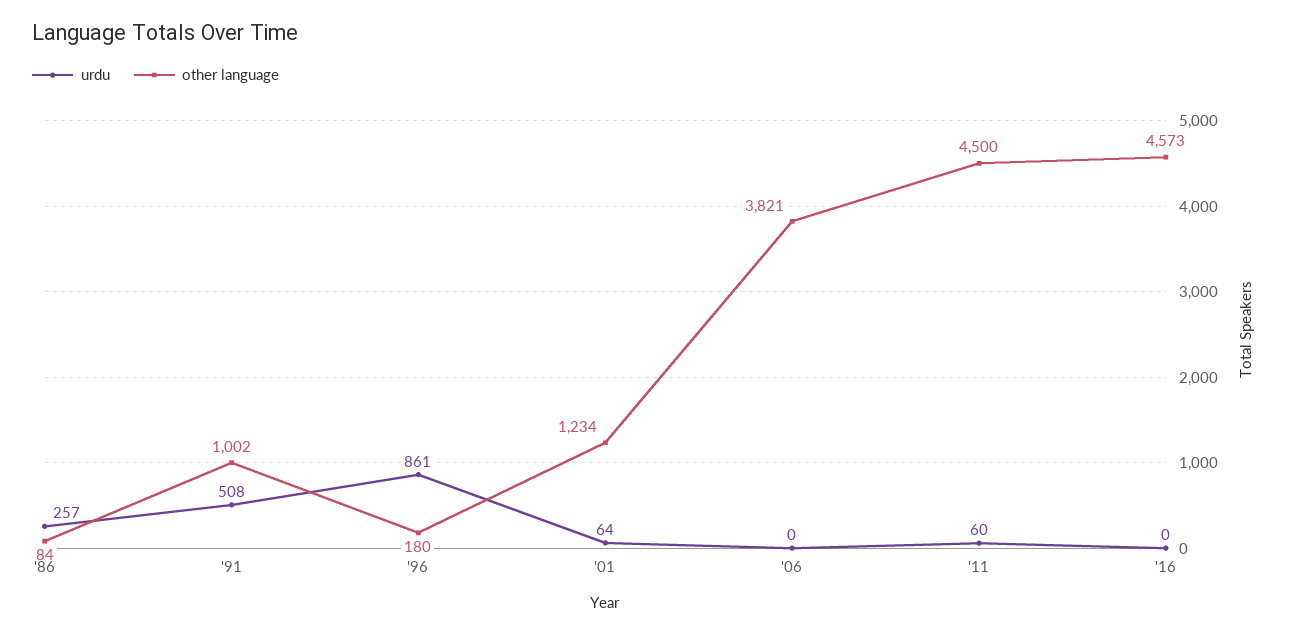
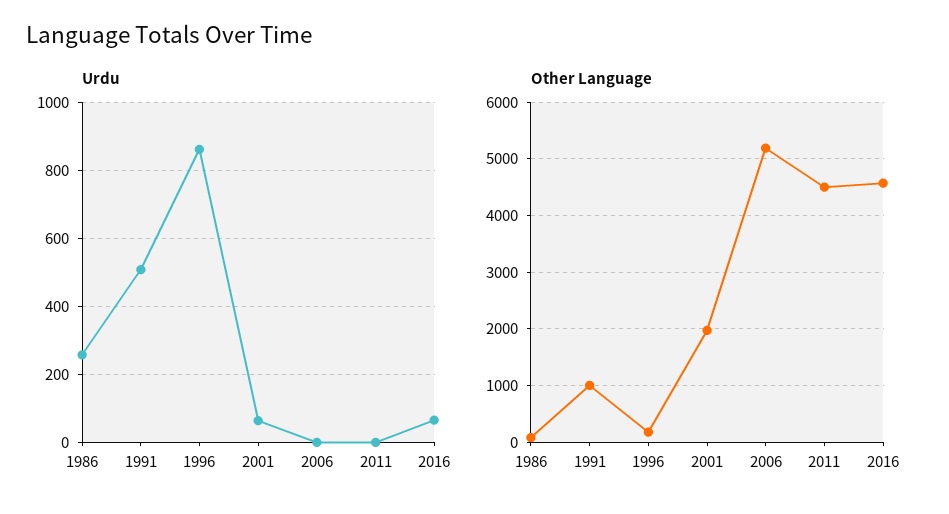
  {
    "urdu": {
      "'86": 257,
      "'91": 508,
      "'96": 861,
      "'01": 64,
      "'06": 0,
-     "'11": 60,
+     "'11": 0,
-     "'16": 0
+     "'16": 60
    },
    "other language": {
      "'86": 84,
      "'91": 1002,
      "'96": 180,
-     "'01": 1234,
+     "'01": 2000,
-     "'06": 3821,
+     "'06": 5200,
      "'11": 4500,
      "'16": 4573
    }
  }

